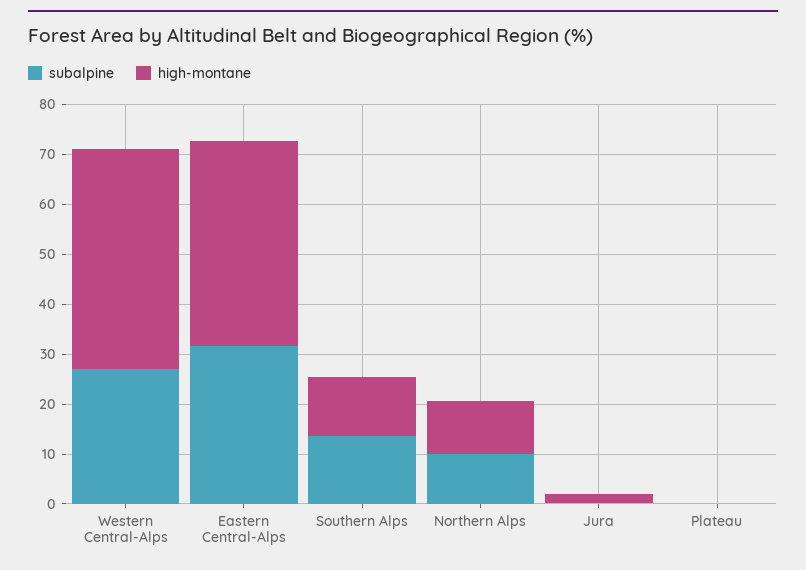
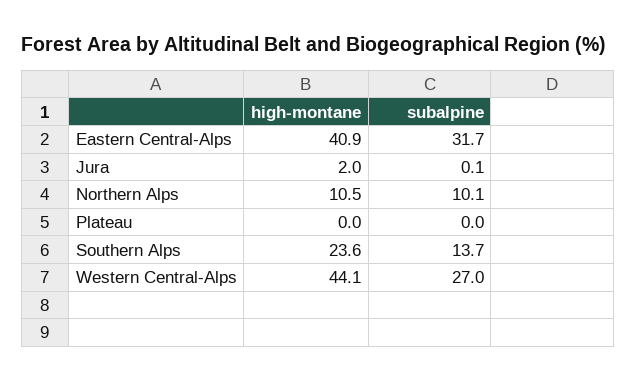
  {
    "subalpine": {
      "Western Central-Alps": 27,
      "Eastern Central-Alps": 31.7,
      "Southern Alps": 13.7,
      "Northern Alps": 10.1,
      "Jura": 0.1,
      "Plateau": 0
    },
    "high-montane": {
      "Western Central-Alps": 44.1,
      "Eastern Central-Alps": 40.9,
-     "Southern Alps": 12,
+     "Southern Alps": 23.6,
      "Northern Alps": 10.5,
      "Jura": 2,
      "Plateau": 0
    }
  }

